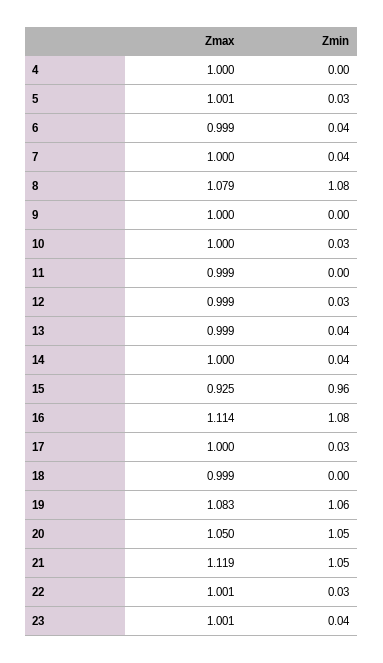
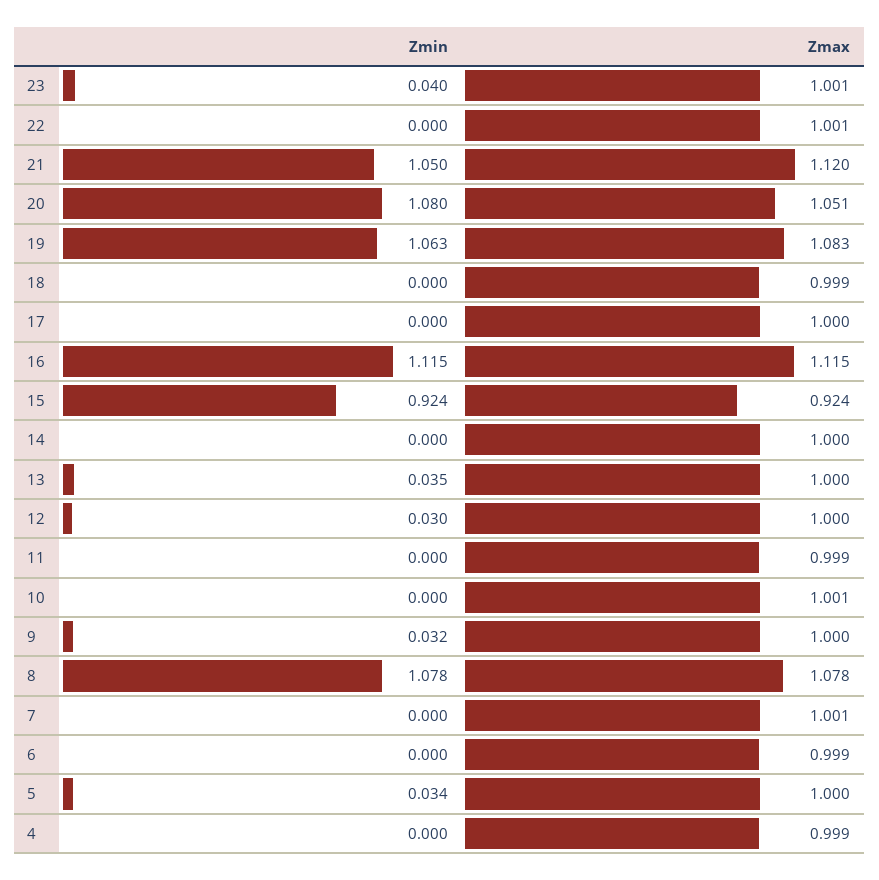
  {
    "Zmax": {
-     "4": 1,
+     "4": 0.999,
-     "5": 1.001,
+     "5": 1,
      "6": 0.999,
-     "7": 1,
+     "7": 1.001,
-     "8": 1.079,
+     "8": 1.078,
      "9": 1,
-     "10": 1,
+     "10": 1.001,
      "11": 0.999,
-     "12": 0.999,
+     "12": 1,
-     "13": 0.999,
+     "13": 1,
      "14": 1,
-     "15": 0.925,
+     "15": 0.924,
-     "16": 1.114,
+     "16": 1.115,
      "17": 1,
      "18": 0.999,
      "19": 1.083,
-     "20": 1.05,
+     "20": 1.051,
-     "21": 1.119,
+     "21": 1.12,
      "22": 1.001,
      "23": 1.001
    },
    "Zmin": {
      "4": 0,
      "5": 0.034,
-     "6": 0.04,
+     "6": 0,
-     "7": 0.04,
+     "7": 0,
      "8": 1.078,
-     "9": 0,
+     "9": 0.032,
-     "10": 0.03,
+     "10": 0,
      "11": 0,
      "12": 0.03,
      "13": 0.035,
-     "14": 0.04,
+     "14": 0,
-     "15": 0.96,
+     "15": 0.924,
-     "16": 1.08,
+     "16": 1.115,
-     "17": 0.03,
+     "17": 0,
      "18": 0,
      "19": 1.063,
-     "20": 1.05,
+     "20": 1.08,
      "21": 1.05,
-     "22": 0.03,
+     "22": 0,
      "23": 0.04
    }
  }

